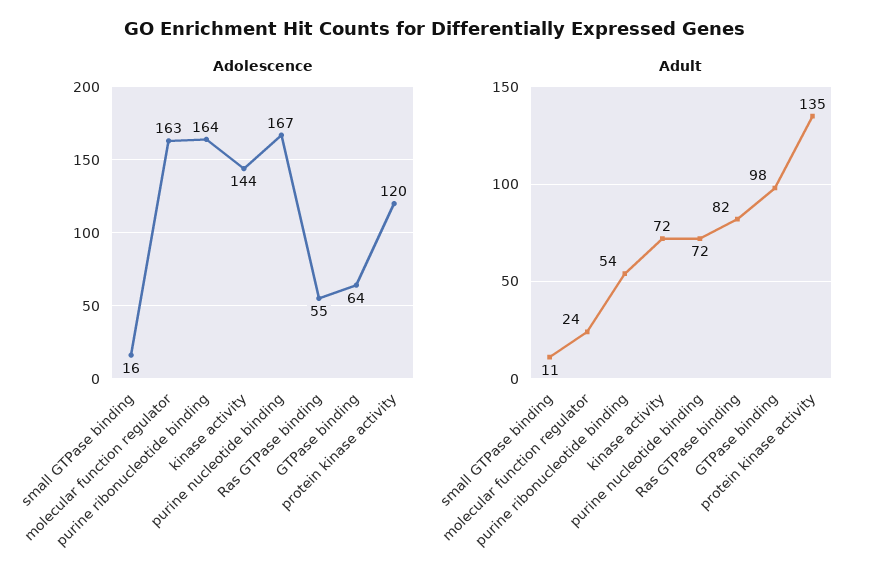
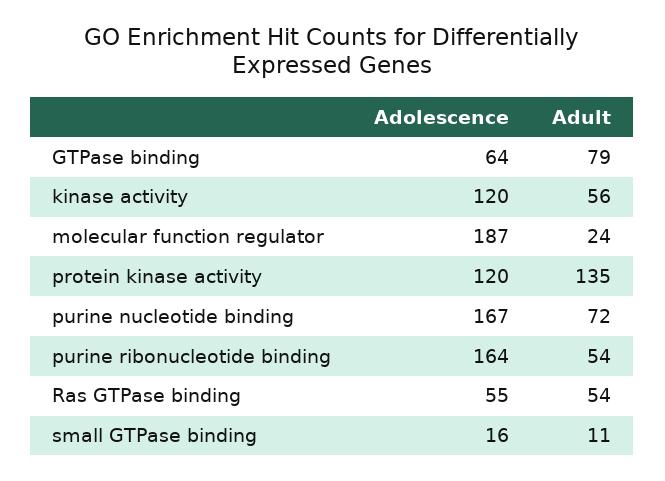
  {
    "Adolescence": {
      "small GTPase binding": 16,
-     "molecular function regulator": 163,
+     "molecular function regulator": 187,
      "purine ribonucleotide binding": 164,
-     "kinase activity": 144,
+     "kinase activity": 120,
      "purine nucleotide binding": 167,
      "Ras GTPase binding": 55,
      "GTPase binding": 64,
      "protein kinase activity": 120
    },
    "Adult": {
      "small GTPase binding": 11,
      "molecular function regulator": 24,
      "purine ribonucleotide binding": 54,
-     "kinase activity": 72,
+     "kinase activity": 56,
      "purine nucleotide binding": 72,
-     "Ras GTPase binding": 82,
+     "Ras GTPase binding": 54,
-     "GTPase binding": 98,
+     "GTPase binding": 79,
      "protein kinase activity": 135
    }
  }

